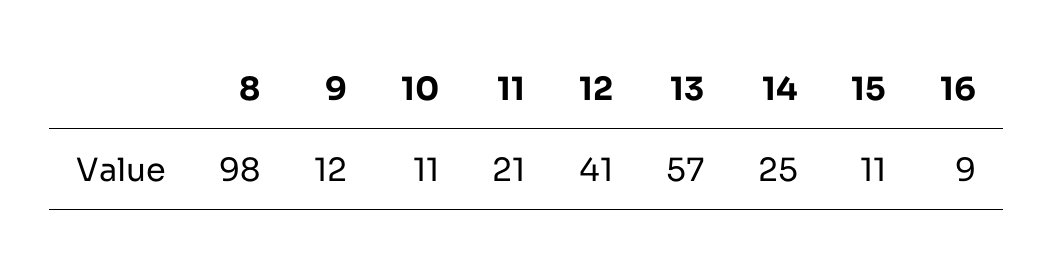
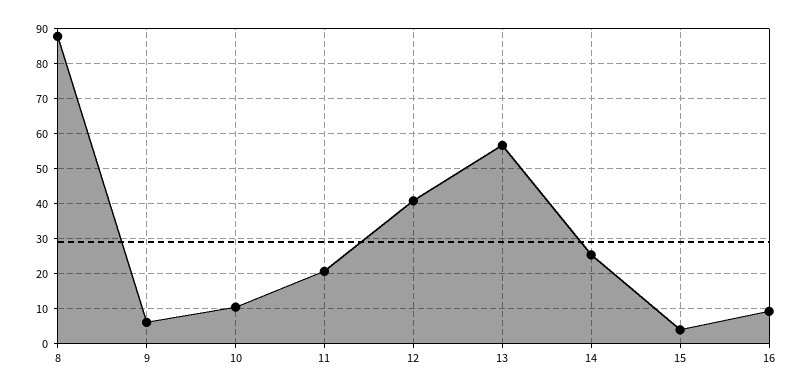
  {
-   "8": 98,
+   "8": 88,
-   "9": 12,
+   "9": 6,
    "10": 11,
    "11": 21,
    "12": 41,
    "13": 57,
    "14": 25,
-   "15": 11,
+   "15": 4,
    "16": 9
  }

